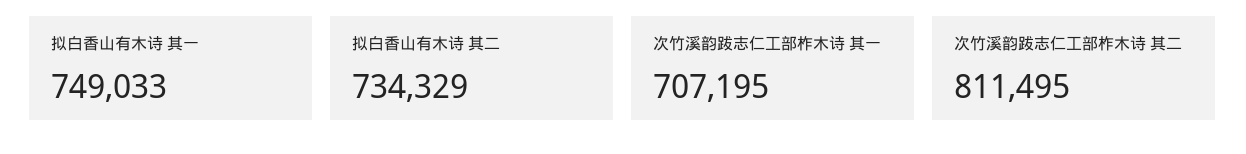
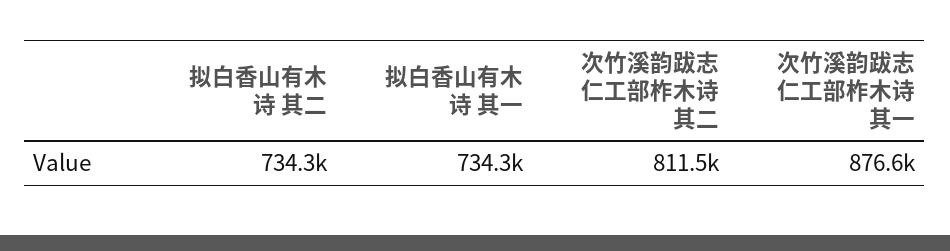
  {
-   "拟白香山有木诗 其一": 749033,
+   "拟白香山有木诗 其一": 734300,
    "拟白香山有木诗 其二": 734329,
-   "次竹溪韵跋志仁工部柞木诗 其一": 707195,
+   "次竹溪韵跋志仁工部柞木诗 其一": 876600,
    "次竹溪韵跋志仁工部柞木诗 其二": 811495
  }

